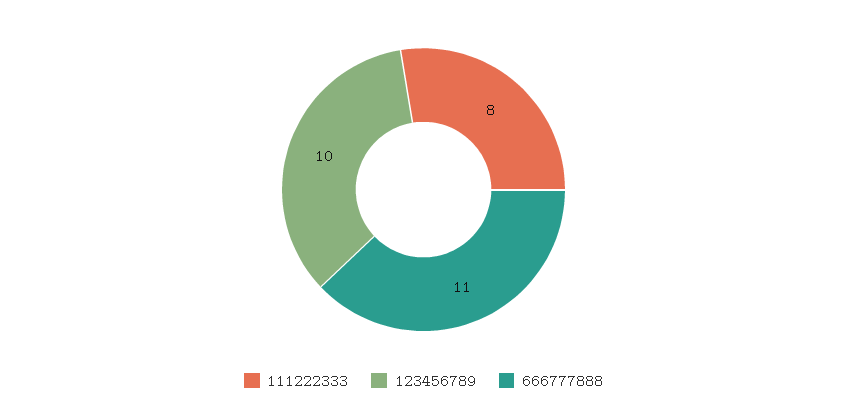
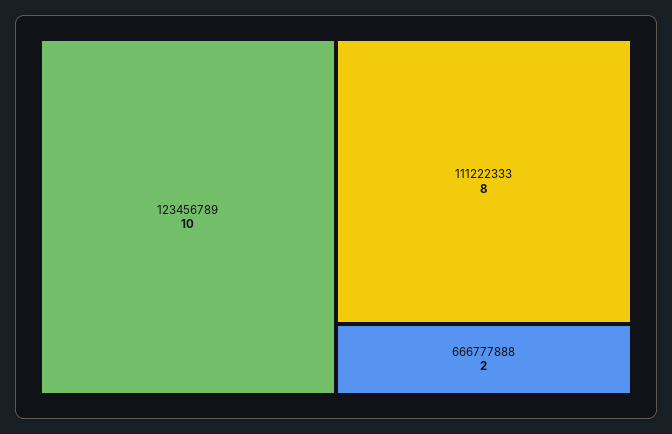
  {
    "111222333": 8,
    "123456789": 10,
-   "666777888": 11
+   "666777888": 2
  }

